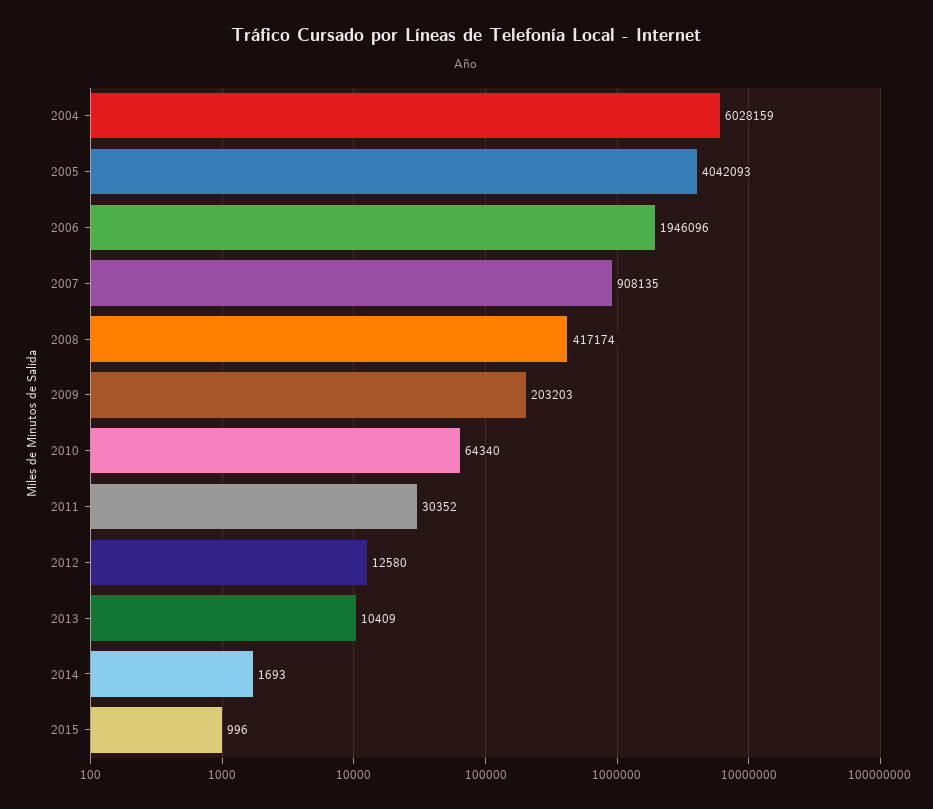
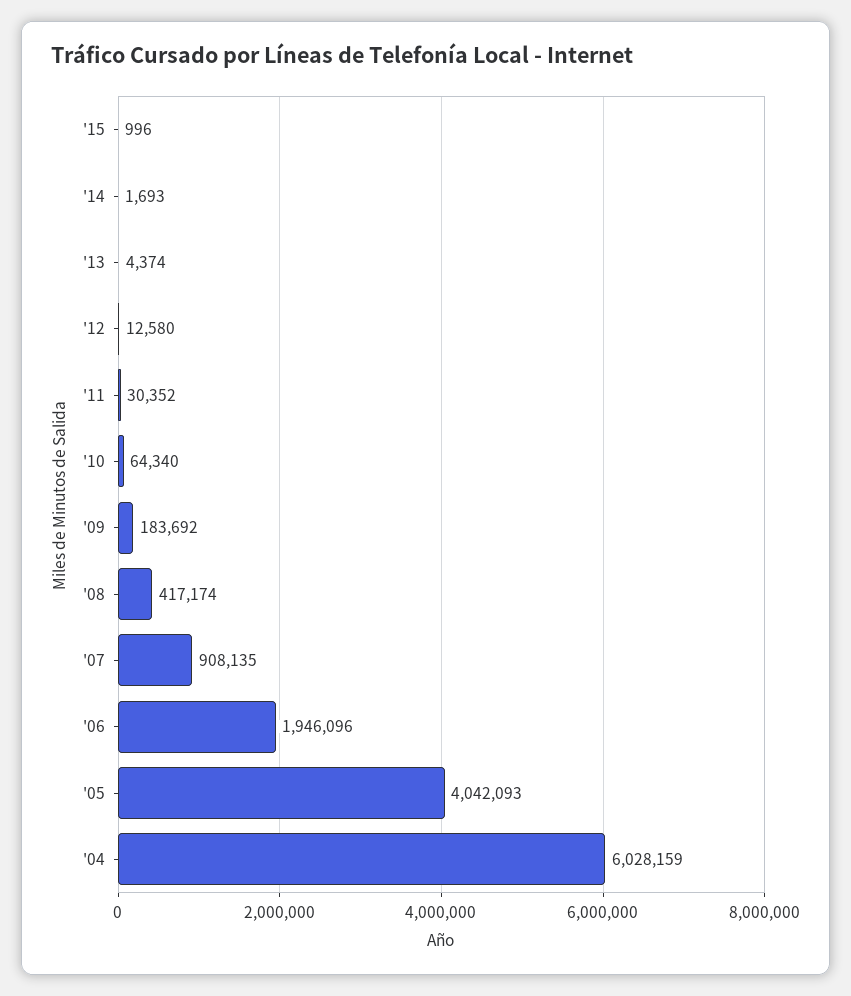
  {
    "2004": 6028159,
    "2005": 4042093,
    "2006": 1946096,
    "2007": 908135,
    "2008": 417174,
-   "2009": 203203,
+   "2009": 183692,
    "2010": 64340,
    "2011": 30352,
    "2012": 12580,
-   "2013": 10409,
+   "2013": 4374,
    "2014": 1693,
    "2015": 996
  }

